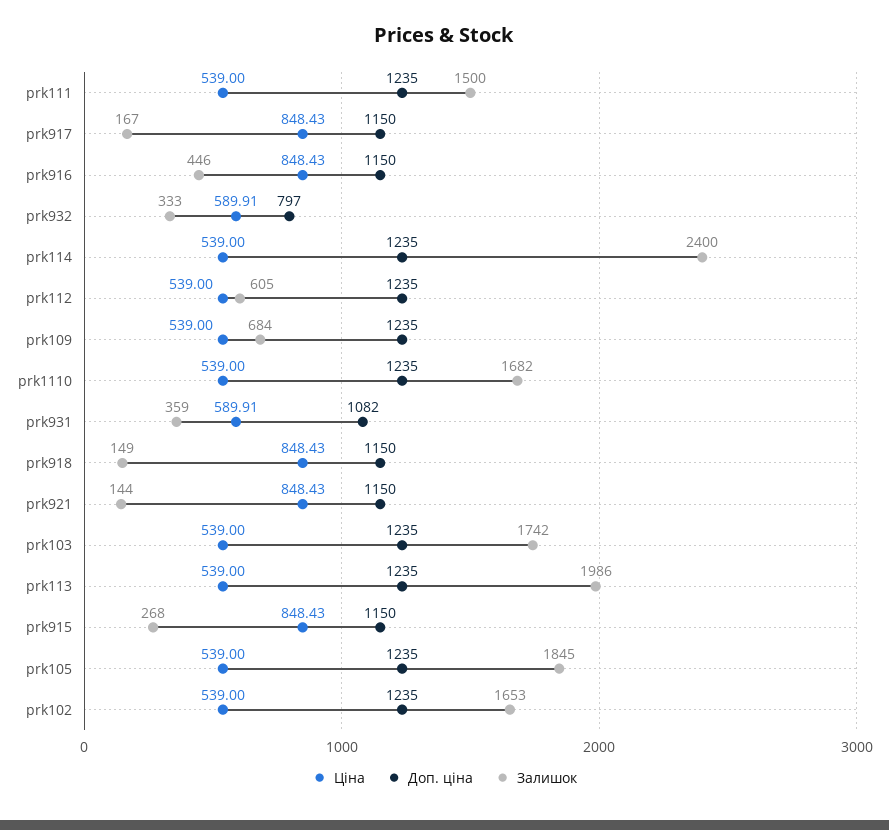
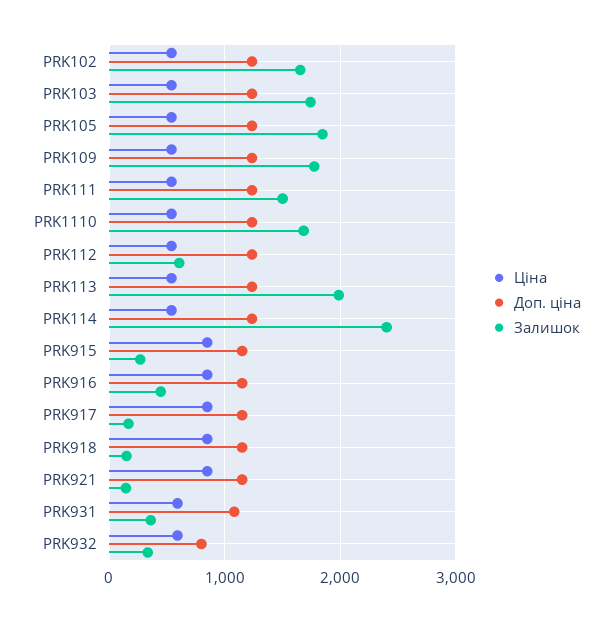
  {
    "Ціна": {
      "prk111": 539,
      "prk917": 848.43,
      "prk916": 848.43,
      "prk932": 589.91,
      "prk114": 539,
      "prk112": 539,
      "prk109": 539,
      "prk1110": 539,
      "prk931": 589.91,
      "prk918": 848.43,
      "prk921": 848.43,
      "prk103": 539,
      "prk113": 539,
      "prk915": 848.43,
      "prk105": 539,
      "prk102": 539
    },
    "Доп. ціна": {
      "prk111": 1235,
      "prk917": 1150,
      "prk916": 1150,
      "prk932": 797,
      "prk114": 1235,
      "prk112": 1235,
      "prk109": 1235,
      "prk1110": 1235,
      "prk931": 1082,
      "prk918": 1150,
      "prk921": 1150,
      "prk103": 1235,
      "prk113": 1235,
      "prk915": 1150,
      "prk105": 1235,
      "prk102": 1235
    },
    "Залишок": {
      "prk111": 1500,
      "prk917": 167,
      "prk916": 446,
      "prk932": 333,
      "prk114": 2400,
      "prk112": 605,
-     "prk109": 684,
+     "prk109": 1800,
      "prk1110": 1682,
      "prk931": 359,
      "prk918": 149,
      "prk921": 144,
      "prk103": 1742,
      "prk113": 1986,
      "prk915": 268,
      "prk105": 1845,
      "prk102": 1653
    }
  }

